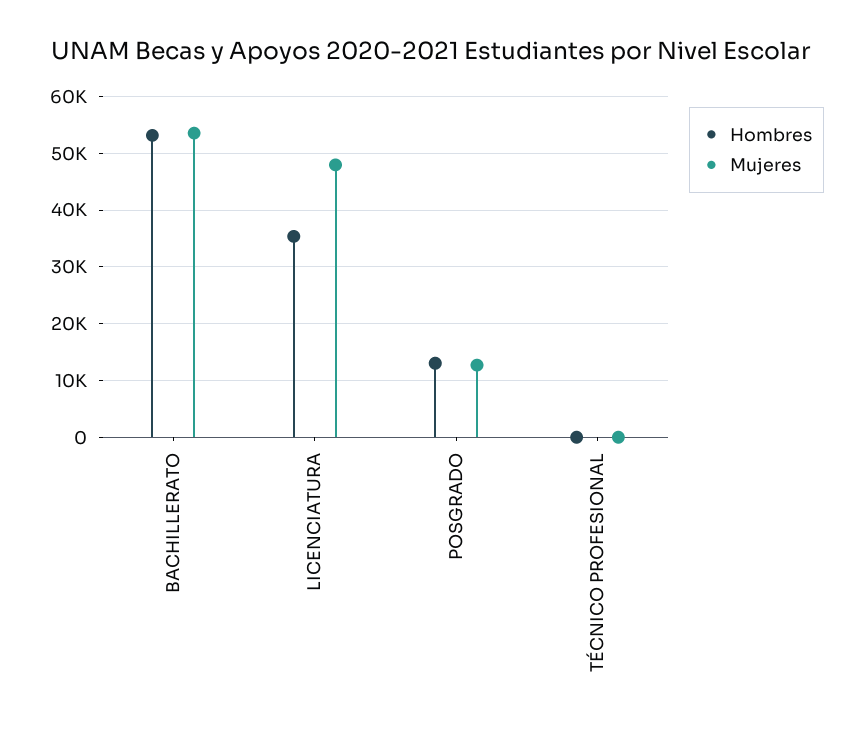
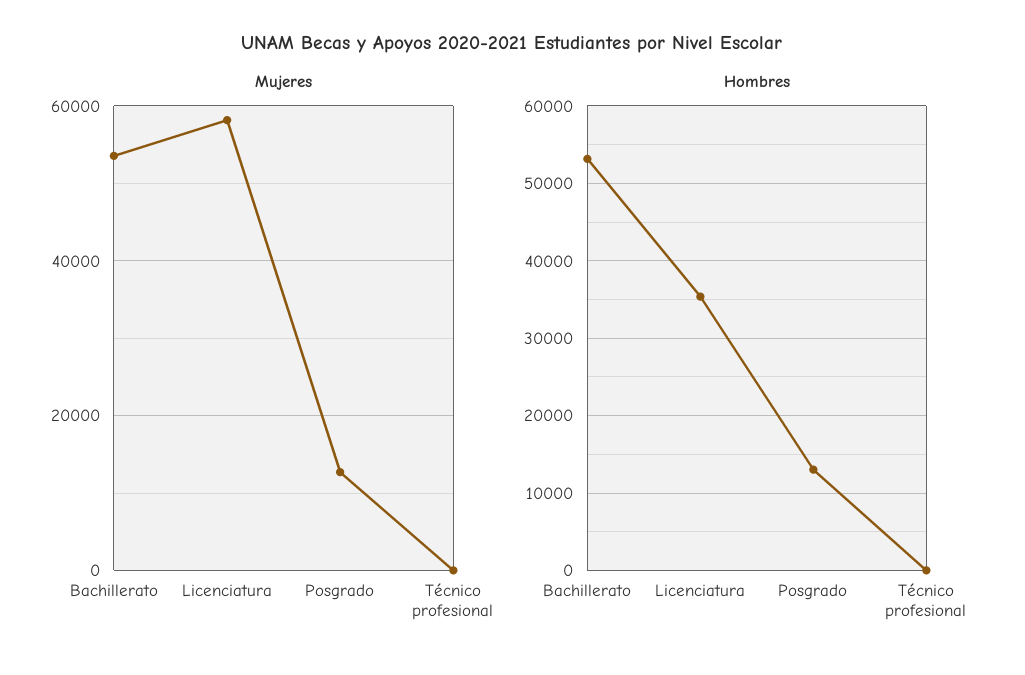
  {
    "Hombres": {
      "BACHILLERATO": 53000,
      "LICENCIATURA": 35000,
      "POSGRADO": 13000,
      "TÉCNICO PROFESIONAL": 0
    },
    "Mujeres": {
      "BACHILLERATO": 54000,
-     "LICENCIATURA": 48000,
+     "LICENCIATURA": 58000,
      "POSGRADO": 12000,
      "TÉCNICO PROFESIONAL": 0
    }
  }

